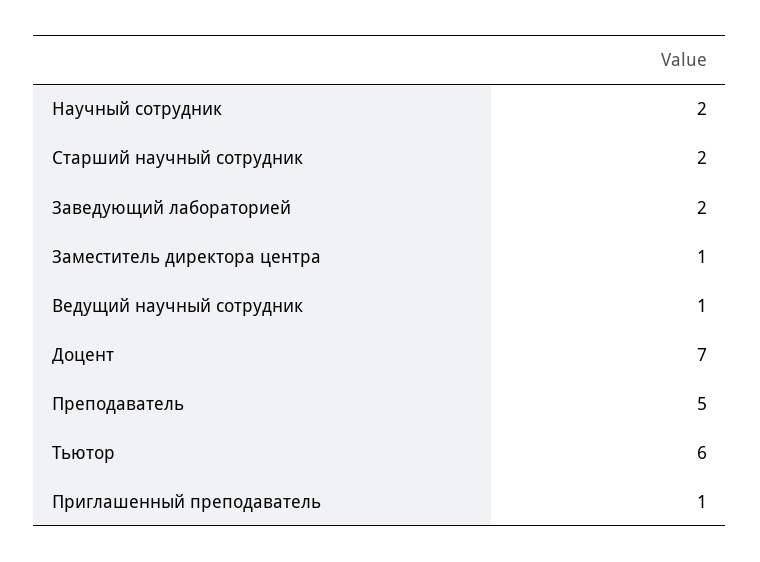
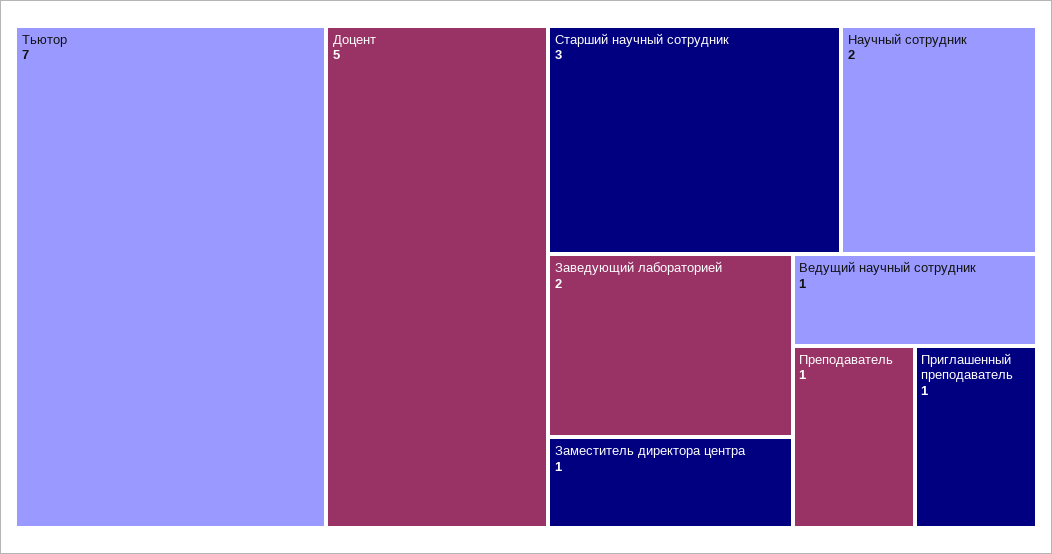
  {
    "Научный сотрудник": 2,
-   "Старший научный сотрудник": 2,
+   "Старший научный сотрудник": 3,
    "Заведующий лабораторией": 2,
    "Заместитель директора центра": 1,
    "Ведущий научный сотрудник": 1,
-   "Доцент": 7,
+   "Доцент": 5,
-   "Преподаватель": 5,
+   "Преподаватель": 1,
-   "Тьютор": 6,
+   "Тьютор": 7,
    "Приглашенный преподаватель": 1
  }

